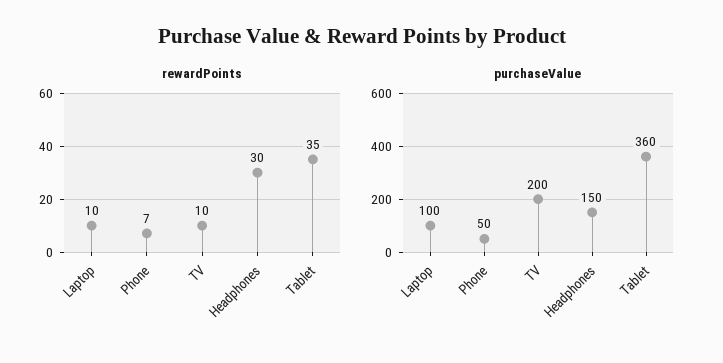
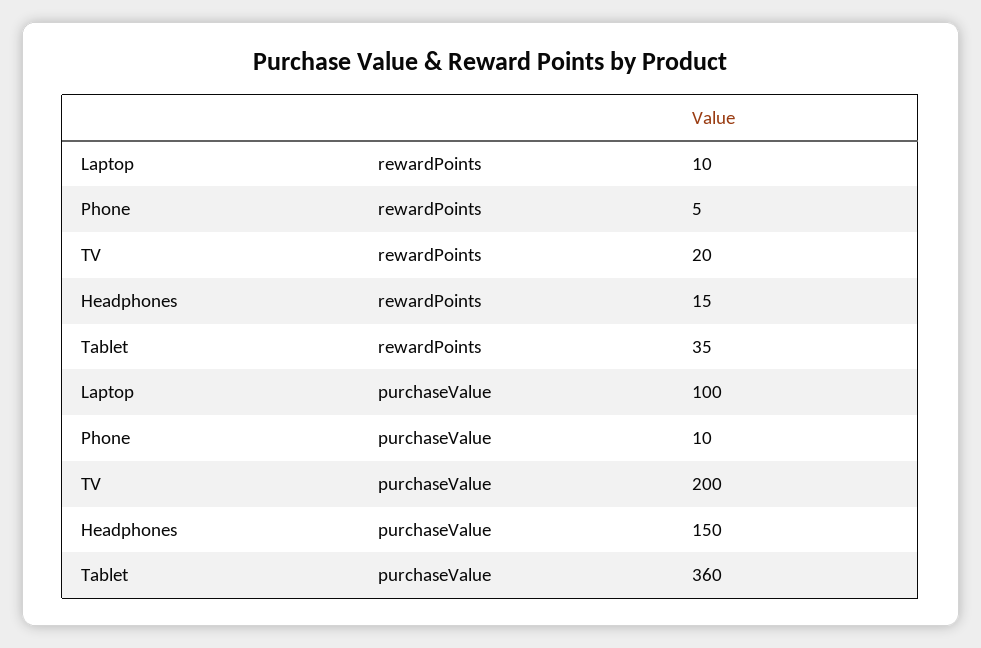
  {
    "rewardPoints": {
      "Laptop": 10,
-     "Phone": 7,
+     "Phone": 5,
-     "TV": 10,
+     "TV": 20,
-     "Headphones": 30,
+     "Headphones": 15,
      "Tablet": 35
    },
    "purchaseValue": {
      "Laptop": 100,
-     "Phone": 50,
+     "Phone": 10,
      "TV": 200,
      "Headphones": 150,
      "Tablet": 360
    }
  }

